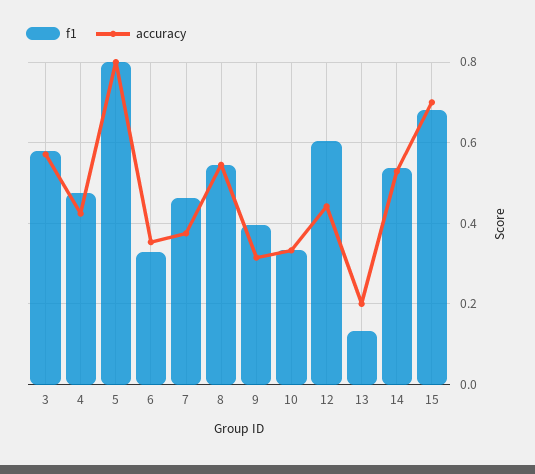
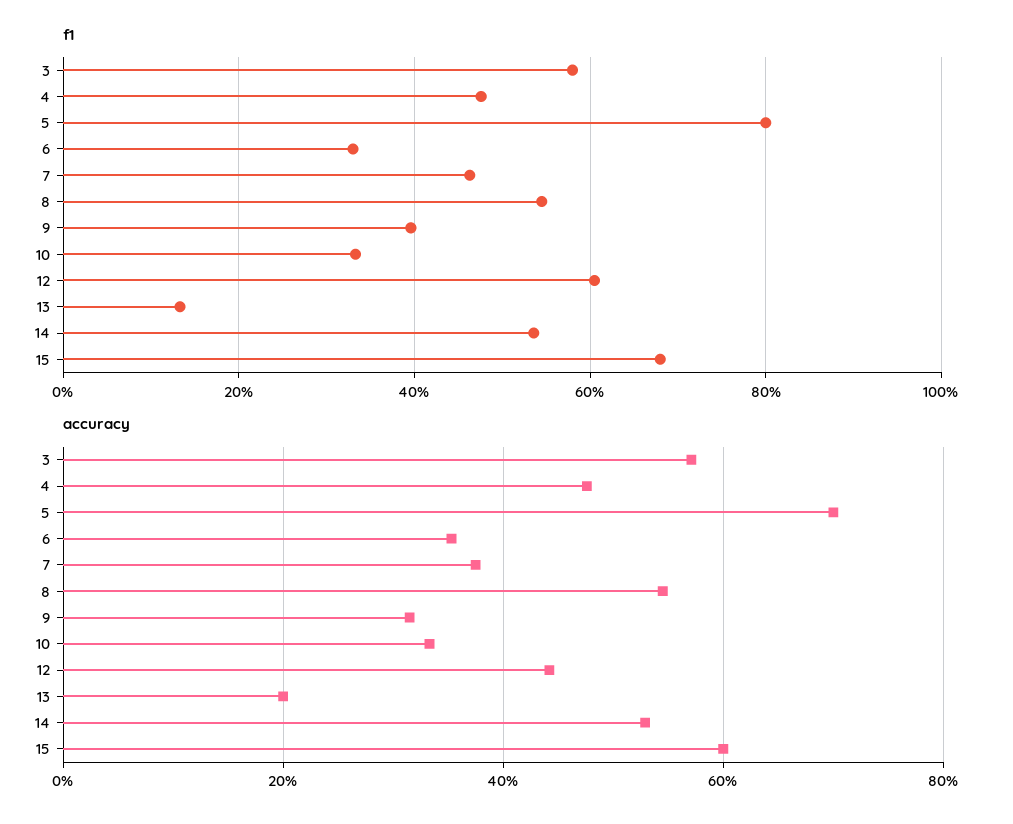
  {
    "f1": {
      "3": 0.58,
      "4": 0.48,
      "5": 0.8,
      "6": 0.34,
      "7": 0.46,
      "8": 0.54,
      "9": 0.4,
      "10": 0.34,
      "12": 0.6,
      "13": 0.14,
      "14": 0.54,
      "15": 0.68
    },
    "accuracy": {
      "3": 0.58,
-     "4": 0.42,
+     "4": 0.48,
-     "5": 0.8,
+     "5": 0.7,
      "6": 0.36,
      "7": 0.38,
      "8": 0.54,
      "9": 0.32,
      "10": 0.34,
      "12": 0.44,
      "13": 0.2,
      "14": 0.52,
-     "15": 0.7
+     "15": 0.6
    }
  }

